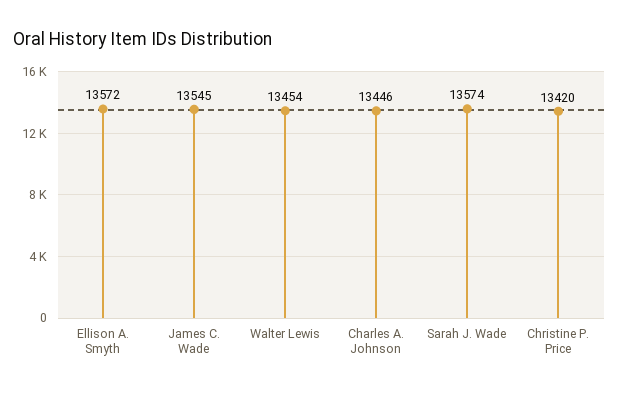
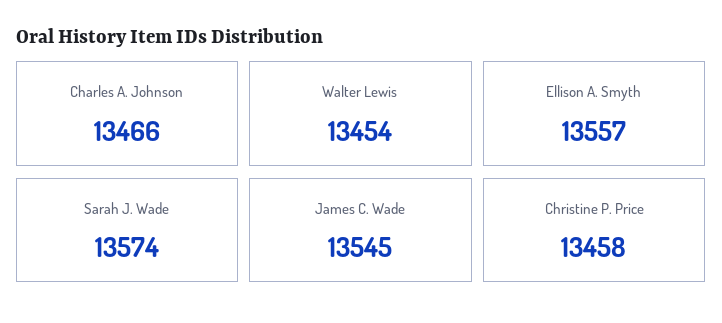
  {
-   "Ellison A. Smyth": 13572,
+   "Ellison A. Smyth": 13557,
    "James C. Wade": 13545,
    "Walter Lewis": 13454,
-   "Charles A. Johnson": 13446,
+   "Charles A. Johnson": 13466,
    "Sarah J. Wade": 13574,
-   "Christine P. Price": 13420
+   "Christine P. Price": 13458
  }

